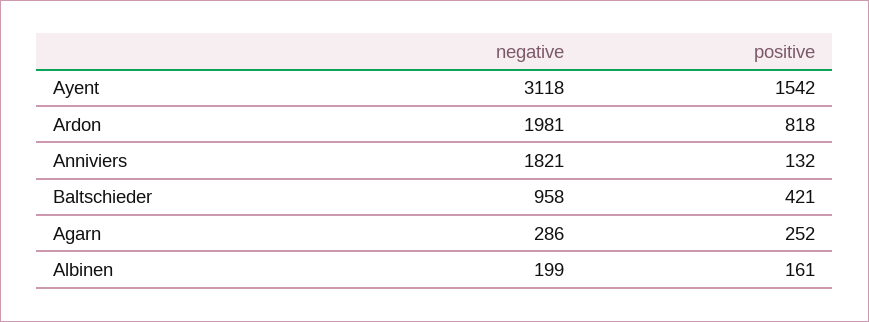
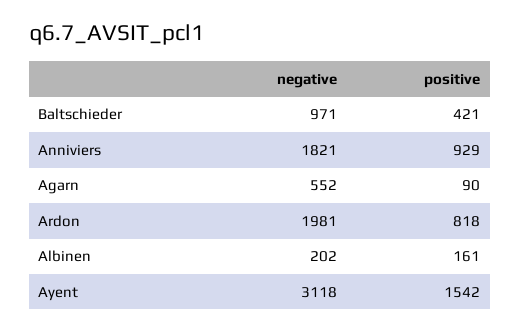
  {
    "negative": {
      "Ayent": 3118,
      "Ardon": 1981,
      "Anniviers": 1821,
-     "Baltschieder": 958,
+     "Baltschieder": 971,
-     "Agarn": 286,
+     "Agarn": 552,
-     "Albinen": 199
+     "Albinen": 202
    },
    "positive": {
      "Ayent": 1542,
      "Ardon": 818,
-     "Anniviers": 132,
+     "Anniviers": 929,
      "Baltschieder": 421,
-     "Agarn": 252,
+     "Agarn": 90,
      "Albinen": 161
    }
  }

